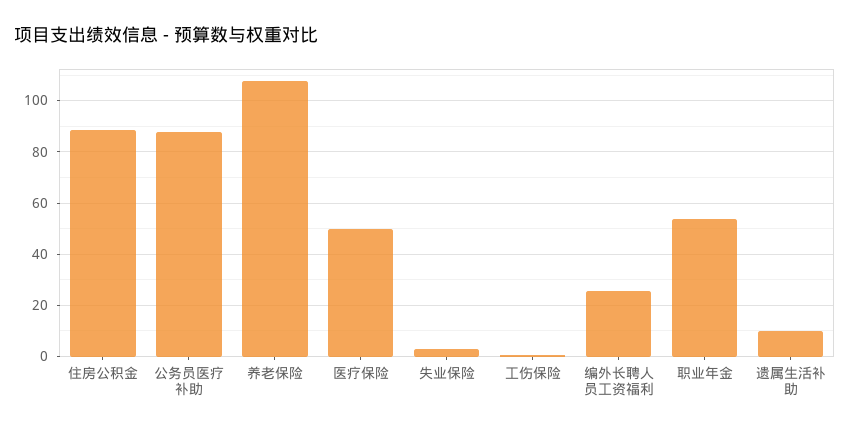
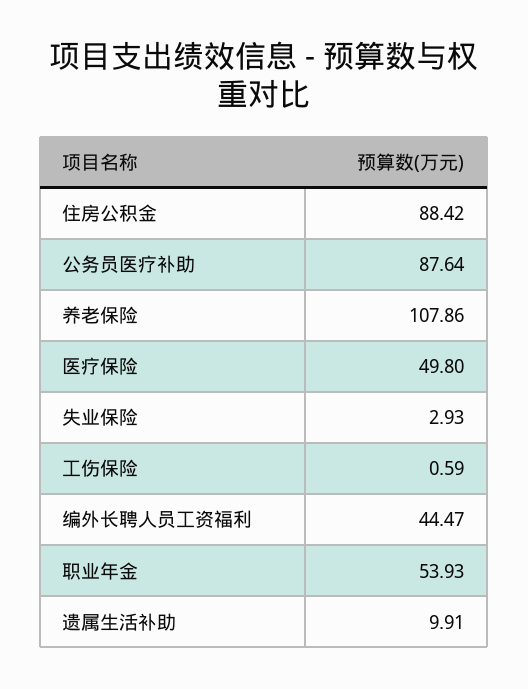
  {
    "住房公积金": 88.42,
    "公务员医疗补助": 87.64,
    "养老保险": 107.86,
    "医疗保险": 49.8,
    "失业保险": 2.93,
    "工伤保险": 0.59,
-   "编外长聘人员工资福利": 25,
+   "编外长聘人员工资福利": 44.47,
    "职业年金": 53.93,
    "遗属生活补助": 9.91
  }

